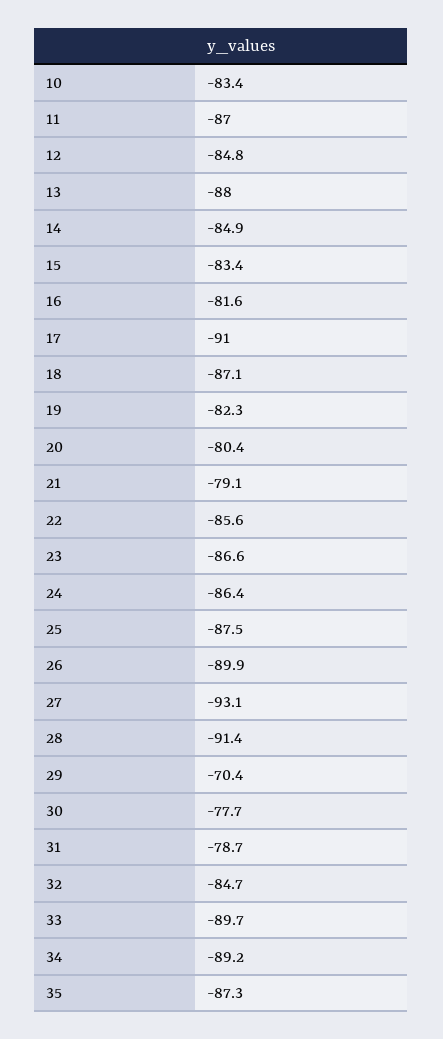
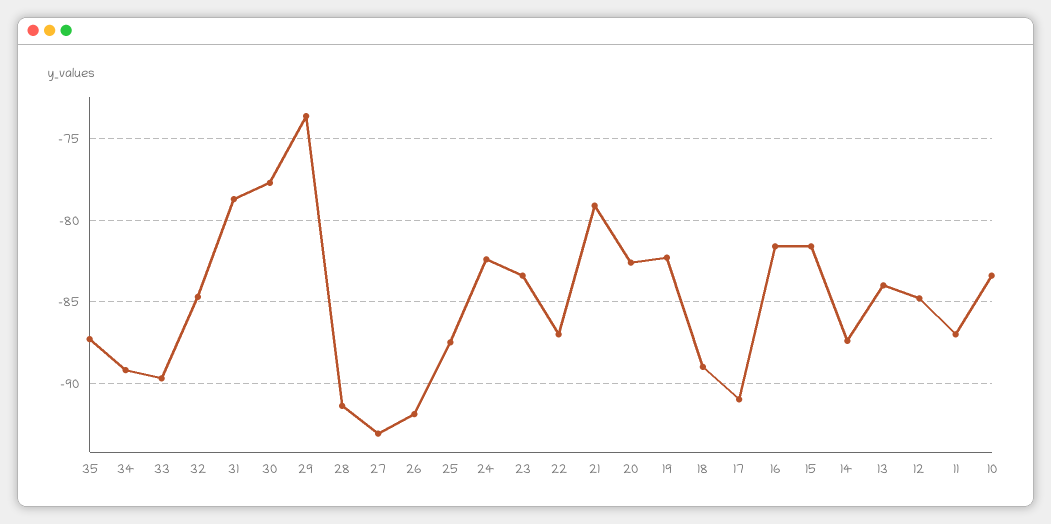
  {
    "10": -83.4,
    "11": -87,
    "12": -84.8,
-   "13": -88,
+   "13": -84,
-   "14": -84.9,
+   "14": -87.5,
-   "15": -83.4,
+   "15": -81.5,
    "16": -81.6,
    "17": -91,
-   "18": -87.1,
+   "18": -89,
    "19": -82.3,
-   "20": -80.4,
+   "20": -82.5,
    "21": -79.1,
-   "22": -85.6,
+   "22": -87,
-   "23": -86.6,
+   "23": -83.5,
-   "24": -86.4,
+   "24": -82.5,
    "25": -87.5,
-   "26": -89.9,
+   "26": -92,
    "27": -93.1,
    "28": -91.4,
-   "29": -70.4,
+   "29": -73.5,
    "30": -77.7,
    "31": -78.7,
    "32": -84.7,
    "33": -89.7,
    "34": -89.2,
    "35": -87.3
  }

